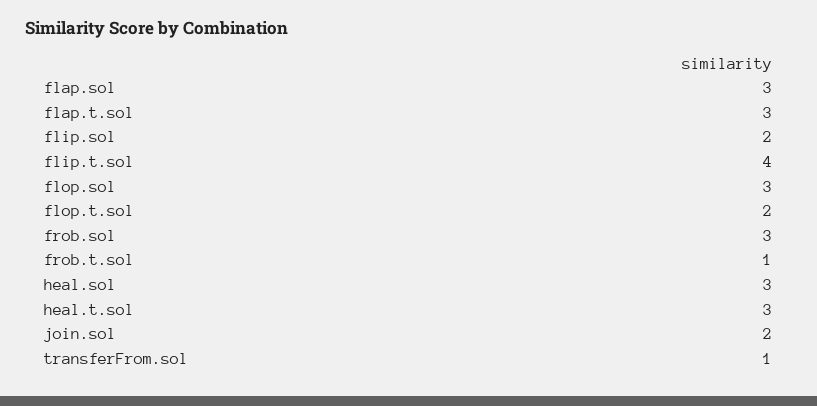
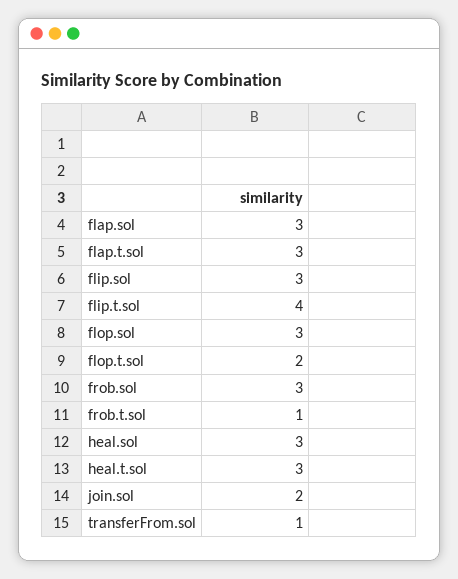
  {
    "flap.sol": 3,
    "flap.t.sol": 3,
-   "flip.sol": 2,
+   "flip.sol": 3,
    "flip.t.sol": 4,
    "flop.sol": 3,
    "flop.t.sol": 2,
    "frob.sol": 3,
    "frob.t.sol": 1,
    "heal.sol": 3,
    "heal.t.sol": 3,
    "join.sol": 2,
    "transferFrom.sol": 1
  }

